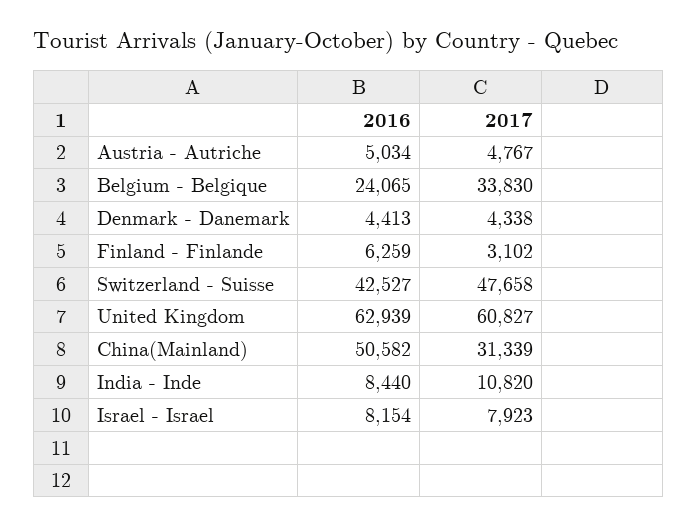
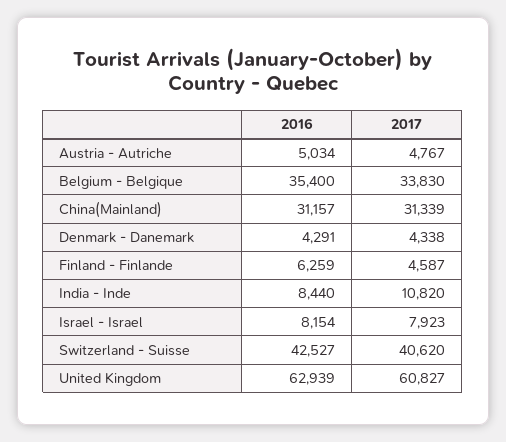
  {
    "2016": {
      "Austria - Autriche": 5034,
-     "Belgium - Belgique": 24065,
+     "Belgium - Belgique": 35400,
-     "Denmark - Danemark": 4413,
+     "Denmark - Danemark": 4291,
      "Finland - Finlande": 6259,
      "Switzerland - Suisse": 42527,
      "United Kingdom": 62939,
-     "China(Mainland)": 50582,
+     "China(Mainland)": 31157,
      "India - Inde": 8440,
      "Israel - Israel": 8154
    },
    "2017": {
      "Austria - Autriche": 4767,
      "Belgium - Belgique": 33830,
      "Denmark - Danemark": 4338,
-     "Finland - Finlande": 3102,
+     "Finland - Finlande": 4587,
-     "Switzerland - Suisse": 47658,
+     "Switzerland - Suisse": 40620,
      "United Kingdom": 60827,
      "China(Mainland)": 31339,
      "India - Inde": 10820,
      "Israel - Israel": 7923
    }
  }

